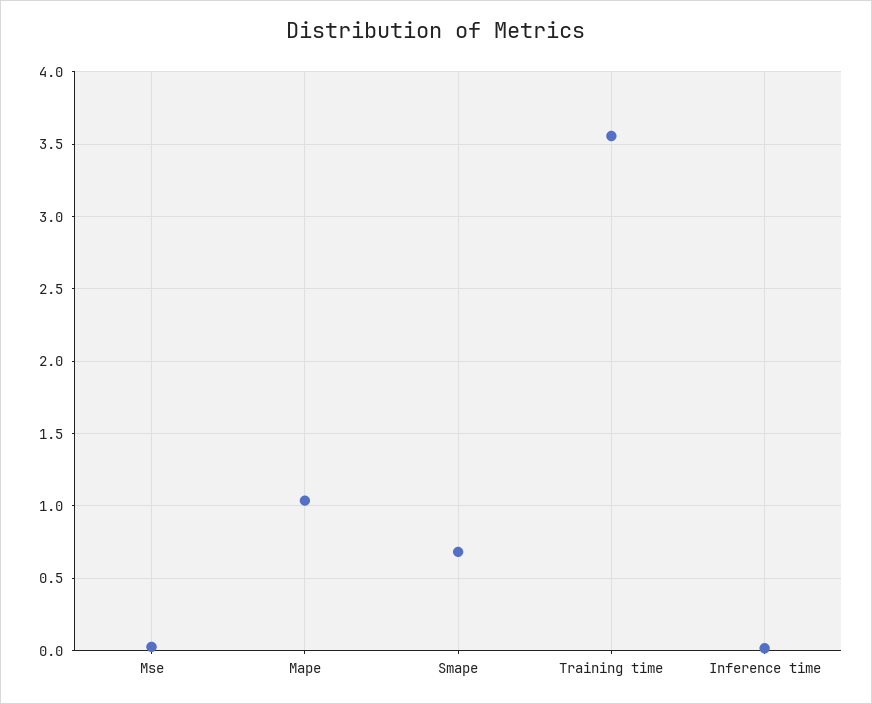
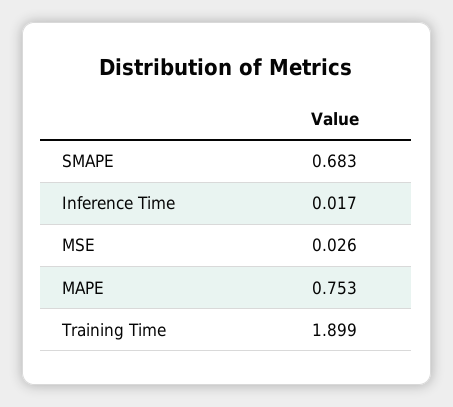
  {
    "Mse": 0.026,
-   "Mape": 1.05,
+   "Mape": 0.753,
    "Smape": 0.683,
-   "Training time": 3.55,
+   "Training time": 1.899,
    "Inference time": 0.017
  }

